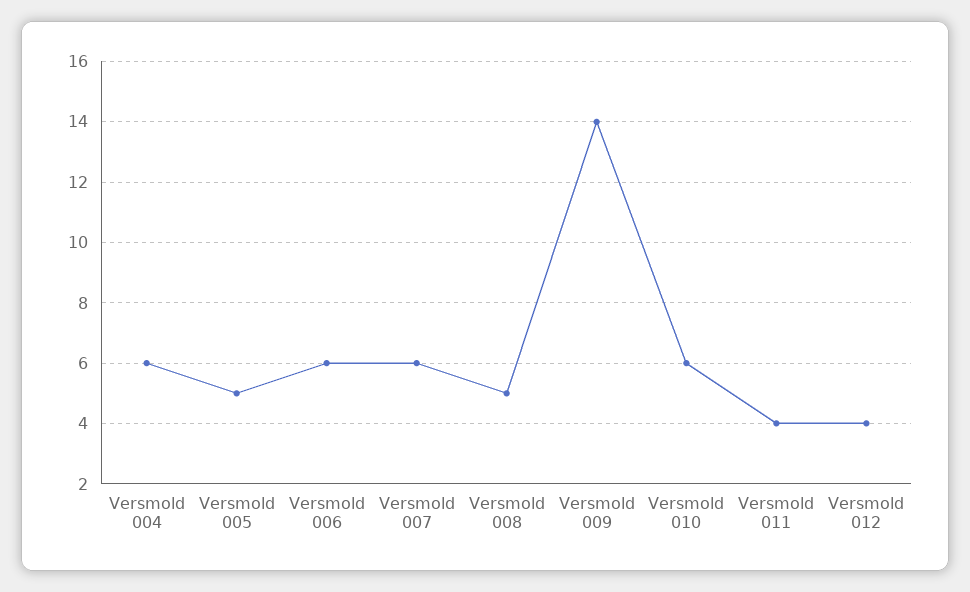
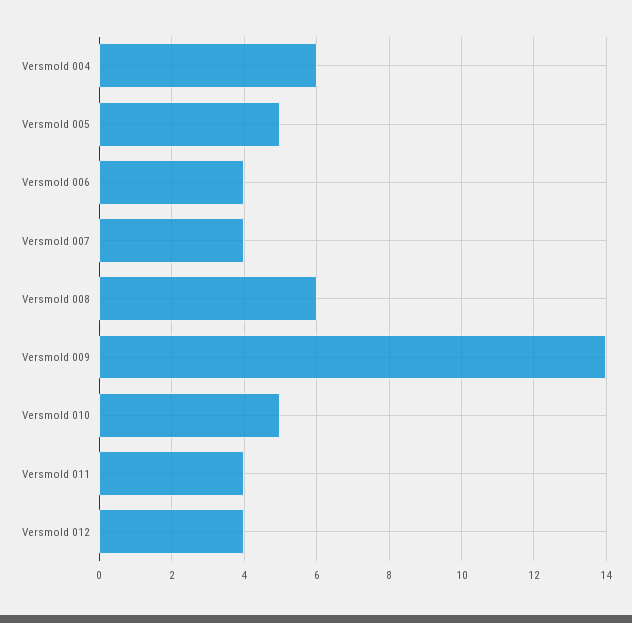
  {
    "Versmold 004": 6,
    "Versmold 005": 5,
-   "Versmold 006": 6,
+   "Versmold 006": 4,
-   "Versmold 007": 6,
+   "Versmold 007": 4,
-   "Versmold 008": 5,
+   "Versmold 008": 6,
    "Versmold 009": 14,
-   "Versmold 010": 6,
+   "Versmold 010": 5,
    "Versmold 011": 4,
    "Versmold 012": 4
  }

